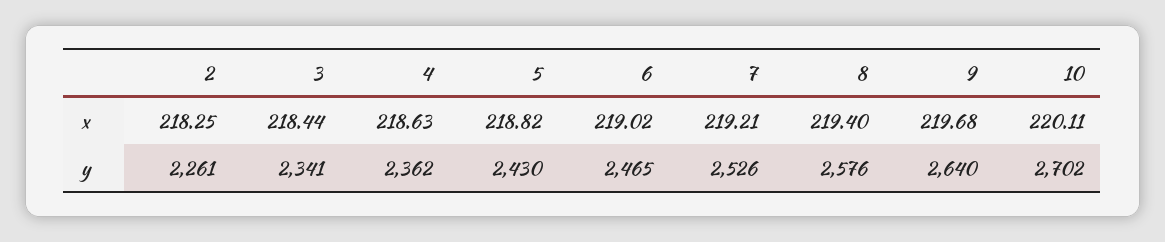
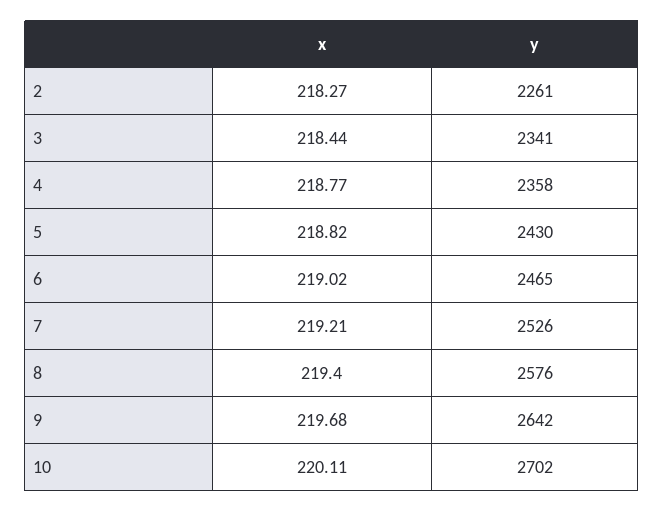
  {
    "2": {
-     "x": 218.25,
+     "x": 218.27,
      "y": 2261
    },
    "3": {
      "x": 218.44,
      "y": 2341
    },
    "4": {
-     "x": 218.63,
+     "x": 218.77,
-     "y": 2362
+     "y": 2358
    },
    "5": {
      "x": 218.82,
      "y": 2430
    },
    "6": {
      "x": 219.02,
      "y": 2465
    },
    "7": {
      "x": 219.21,
      "y": 2526
    },
    "8": {
      "x": 219.4,
      "y": 2576
    },
    "9": {
      "x": 219.68,
-     "y": 2640
+     "y": 2642
    },
    "10": {
      "x": 220.11,
      "y": 2702
    }
  }

